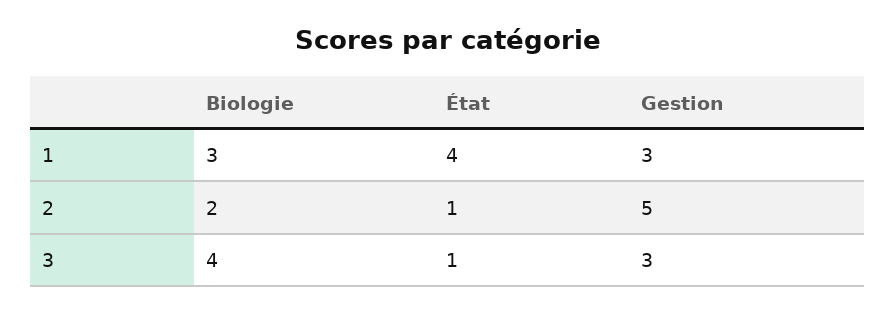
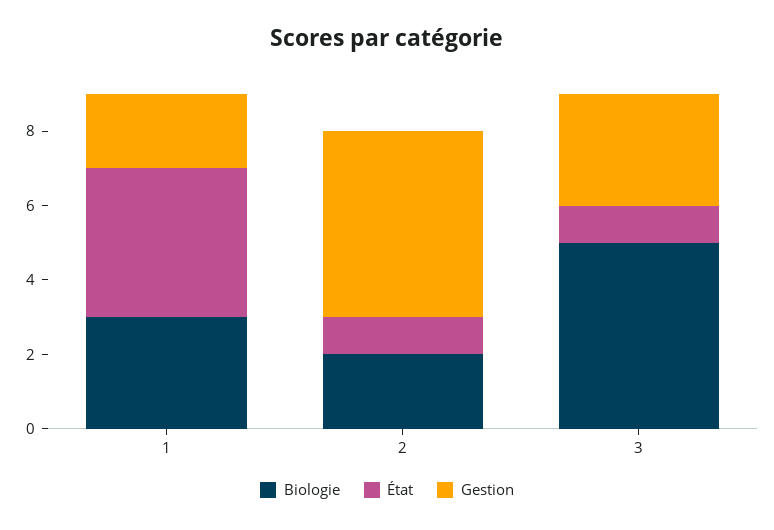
  {
    "Biologie": {
      "1": 3,
      "2": 2,
-     "3": 4
+     "3": 5
    },
    "État": {
      "1": 4,
      "2": 1,
      "3": 1
    },
    "Gestion": {
-     "1": 3,
+     "1": 2,
      "2": 5,
      "3": 3
    }
  }

